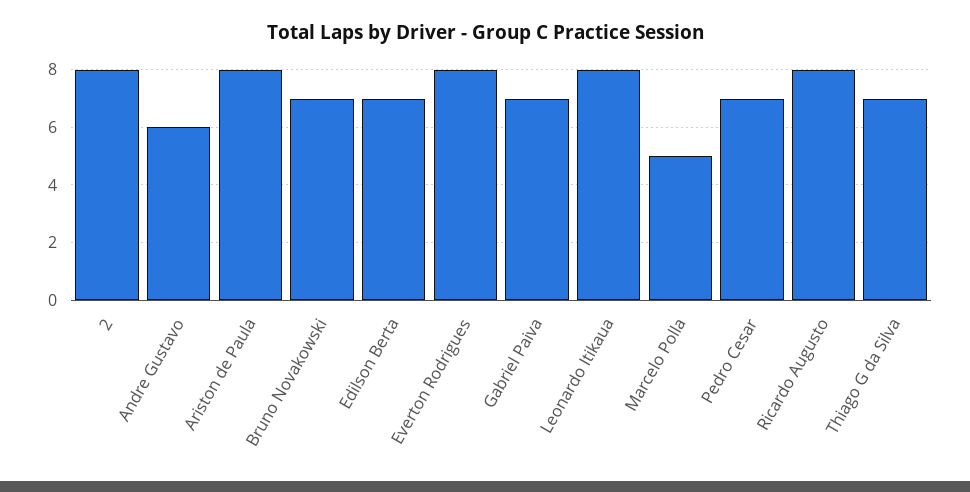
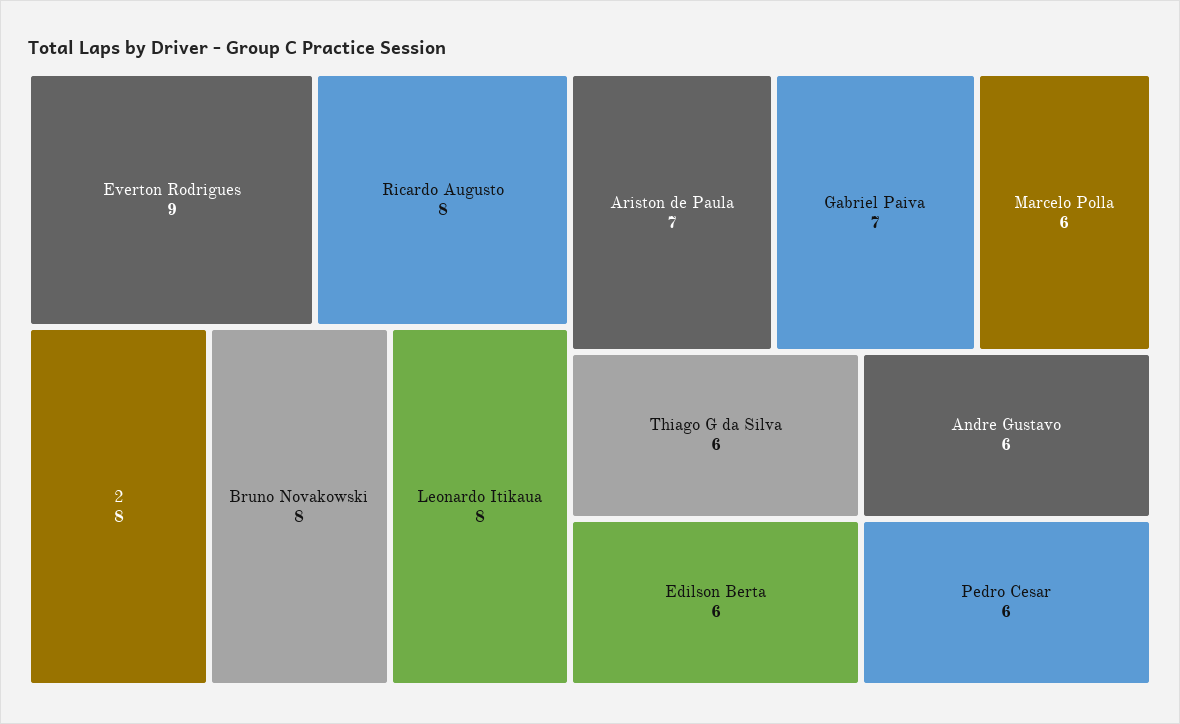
  {
    "2": 8,
    "Andre Gustavo": 6,
-   "Ariston de Paula": 8,
+   "Ariston de Paula": 7,
-   "Bruno Novakowski": 7,
+   "Bruno Novakowski": 8,
-   "Edilson Berta": 7,
+   "Edilson Berta": 6,
-   "Everton Rodrigues": 8,
+   "Everton Rodrigues": 9,
    "Gabriel Paiva": 7,
    "Leonardo Itikaua": 8,
-   "Marcelo Polla": 5,
+   "Marcelo Polla": 6,
-   "Pedro Cesar": 7,
+   "Pedro Cesar": 6,
    "Ricardo Augusto": 8,
-   "Thiago G da Silva": 7
+   "Thiago G da Silva": 6
  }

